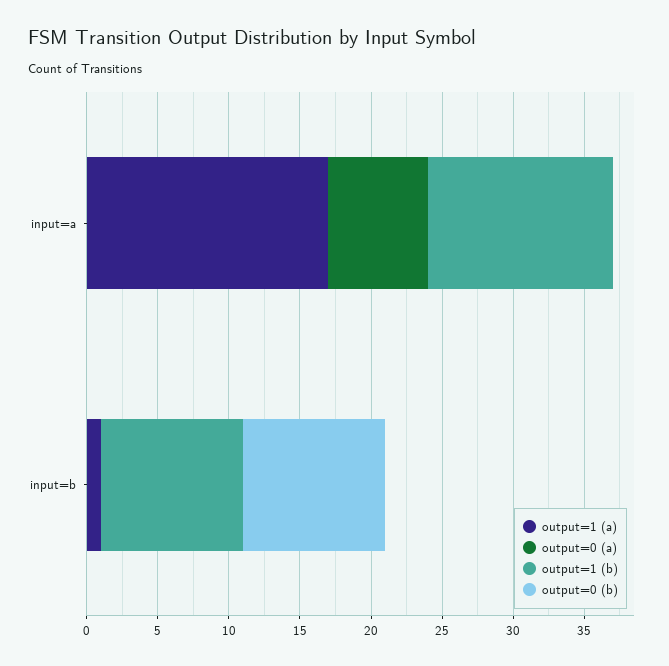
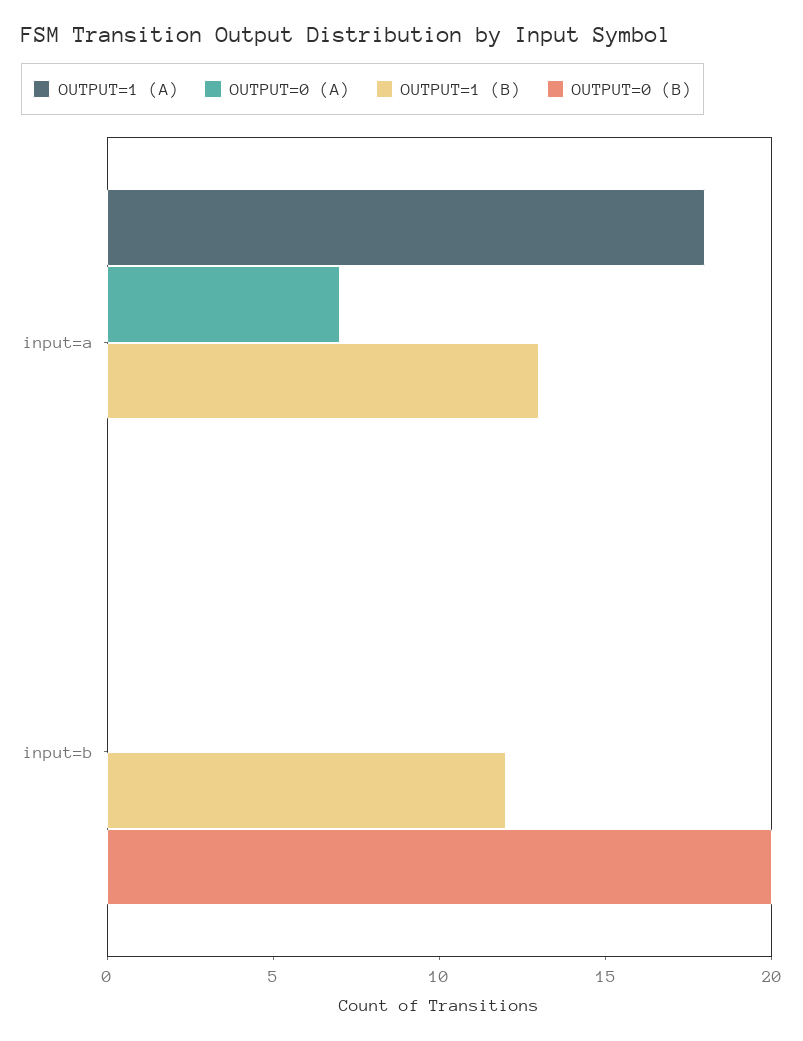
  {
    "output=1 (a)": {
-     "input=a": 17,
+     "input=a": 18,
-     "input=b": 1
+     "input=b": 0
    },
    "output=0 (a)": {
      "input=a": 7,
      "input=b": 0
    },
    "output=1 (b)": {
      "input=a": 13,
-     "input=b": 10
+     "input=b": 12
    },
    "output=0 (b)": {
      "input=a": 0,
-     "input=b": 10
+     "input=b": 20
    }
  }

